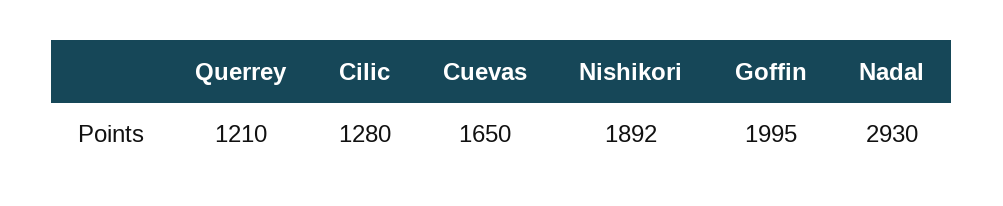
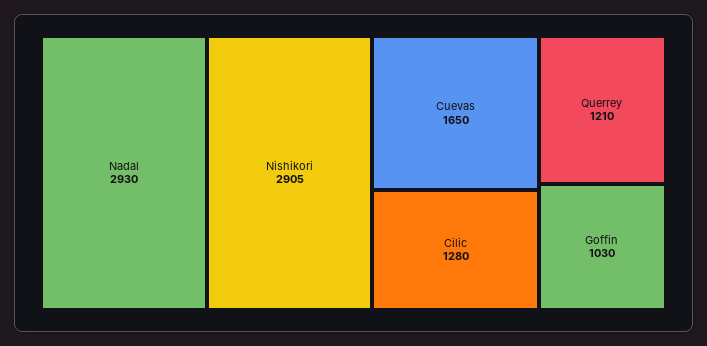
  {
    "Querrey": 1210,
    "Cilic": 1280,
    "Cuevas": 1650,
-   "Nishikori": 1892,
+   "Nishikori": 2905,
-   "Goffin": 1995,
+   "Goffin": 1030,
    "Nadal": 2930
  }

